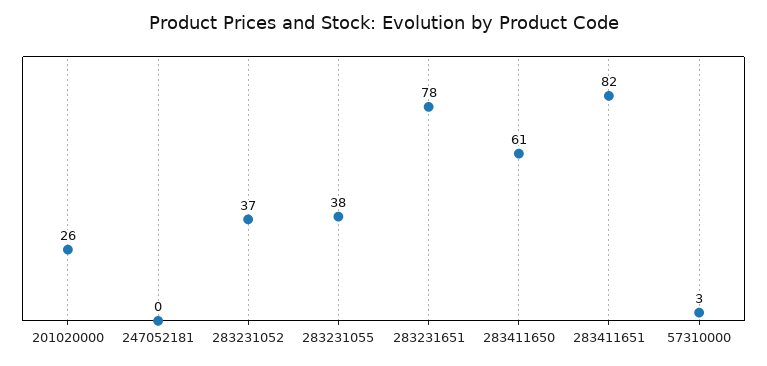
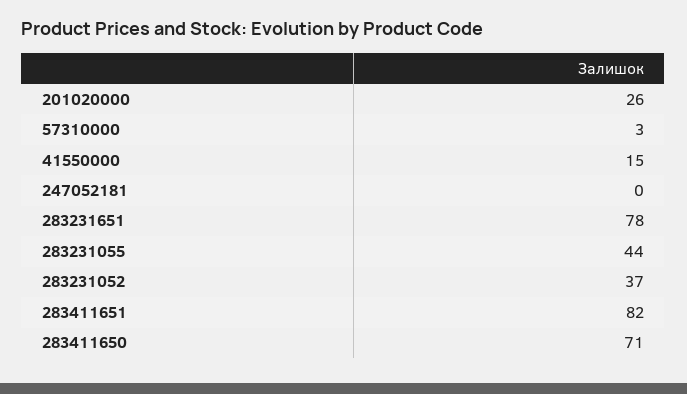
  {
    "201020000": 26,
    "247052181": 0,
    "283231052": 37,
-   "283231055": 38,
+   "283231055": 44,
    "283231651": 78,
-   "283411650": 61,
+   "283411650": 71,
    "283411651": 82,
-   "57310000": 3
+   "57310000": 3,
+   "41550000": 15
  }

